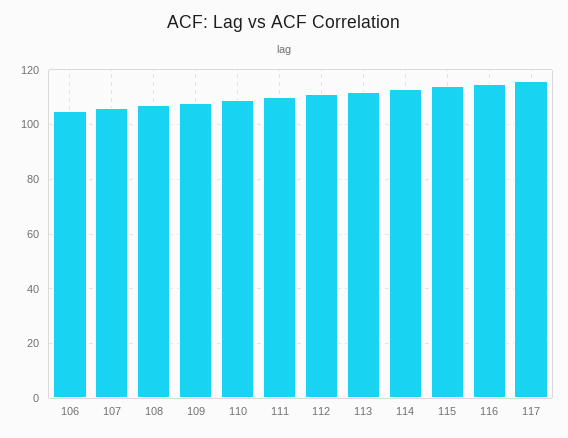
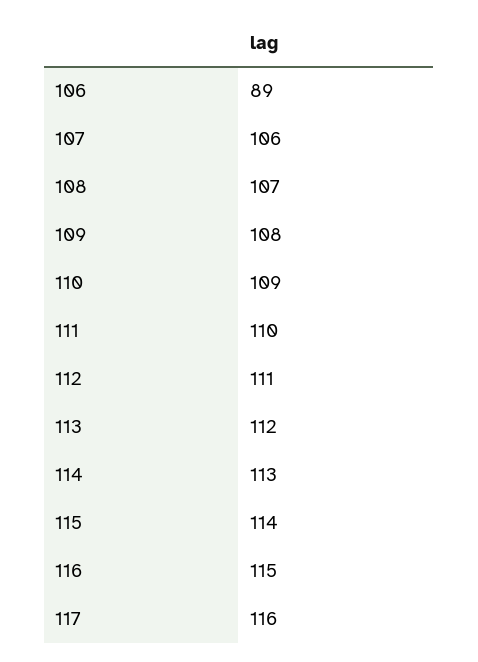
  {
-   "106": 105,
+   "106": 89,
    "107": 106,
    "108": 107,
    "109": 108,
    "110": 109,
    "111": 110,
    "112": 111,
    "113": 112,
    "114": 113,
    "115": 114,
    "116": 115,
    "117": 116
  }

